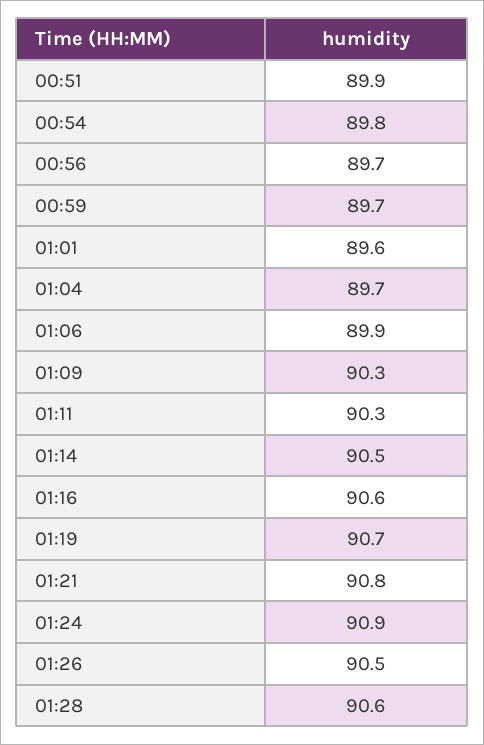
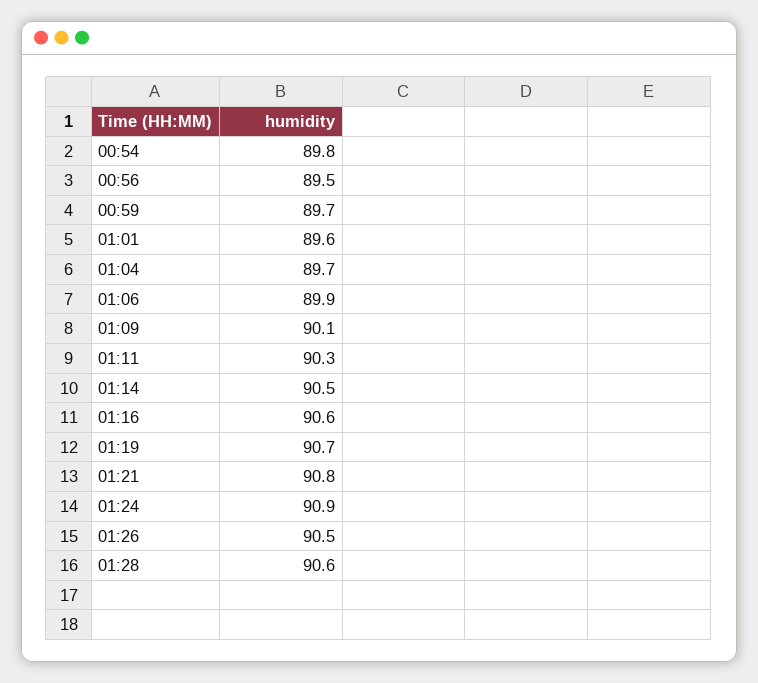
  {
-   "00:51": 89.9,
    "00:54": 89.8,
-   "00:56": 89.7,
+   "00:56": 89.5,
    "00:59": 89.7,
    "01:01": 89.6,
    "01:04": 89.7,
    "01:06": 89.9,
-   "01:09": 90.3,
+   "01:09": 90.1,
    "01:11": 90.3,
    "01:14": 90.5,
    "01:16": 90.6,
    "01:19": 90.7,
    "01:21": 90.8,
    "01:24": 90.9,
    "01:26": 90.5,
    "01:28": 90.6
  }

